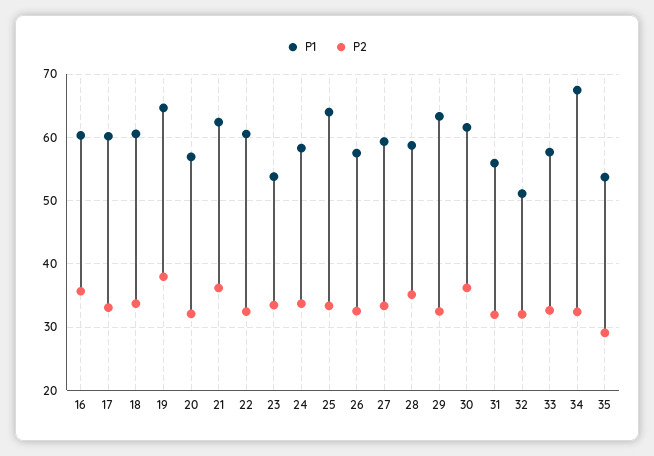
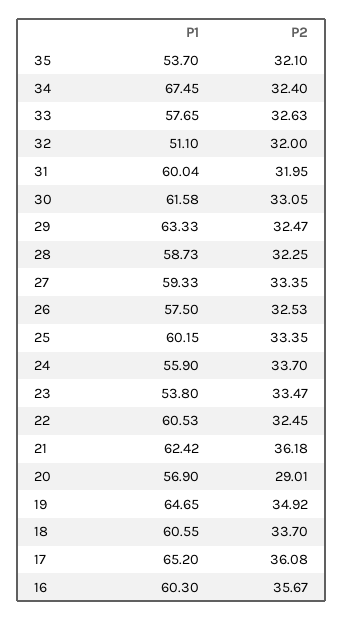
  {
    "P1": {
      "16": 60.3,
-     "17": 60,
+     "17": 65.2,
      "18": 60.55,
      "19": 64.65,
      "20": 56.9,
      "21": 62.42,
      "22": 60.53,
      "23": 53.8,
-     "24": 58,
+     "24": 55.9,
-     "25": 64,
+     "25": 60.15,
      "26": 57.5,
      "27": 59.33,
      "28": 58.73,
      "29": 63.33,
      "30": 61.58,
-     "31": 56,
+     "31": 60.04,
      "32": 51.1,
      "33": 57.65,
      "34": 67.45,
      "35": 53.7
    },
    "P2": {
      "16": 35.67,
-     "17": 33,
+     "17": 36.08,
      "18": 33.7,
-     "19": 38,
+     "19": 34.92,
-     "20": 32,
+     "20": 29.01,
      "21": 36.18,
      "22": 32.45,
      "23": 33.47,
      "24": 33.7,
      "25": 33.35,
      "26": 32.53,
      "27": 33.35,
-     "28": 35,
+     "28": 32.25,
      "29": 32.47,
-     "30": 36,
+     "30": 33.05,
      "31": 31.95,
      "32": 32,
      "33": 32.63,
      "34": 32.4,
-     "35": 29
+     "35": 32.1
    }
  }

